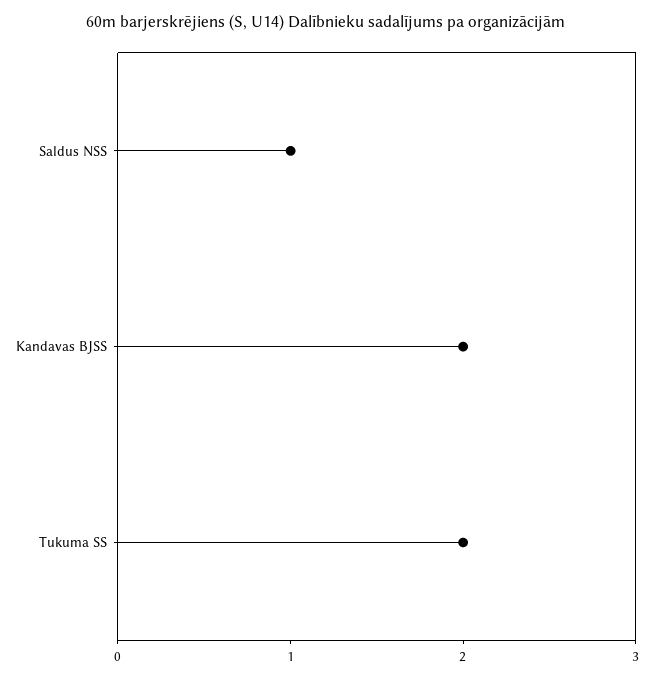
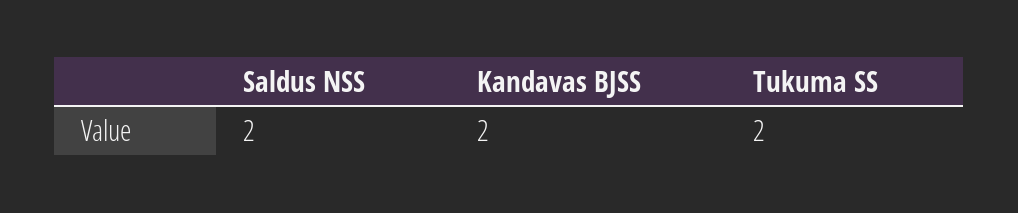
  {
-   "Saldus NSS": 1,
+   "Saldus NSS": 2,
    "Kandavas BJSS": 2,
    "Tukuma SS": 2
  }

